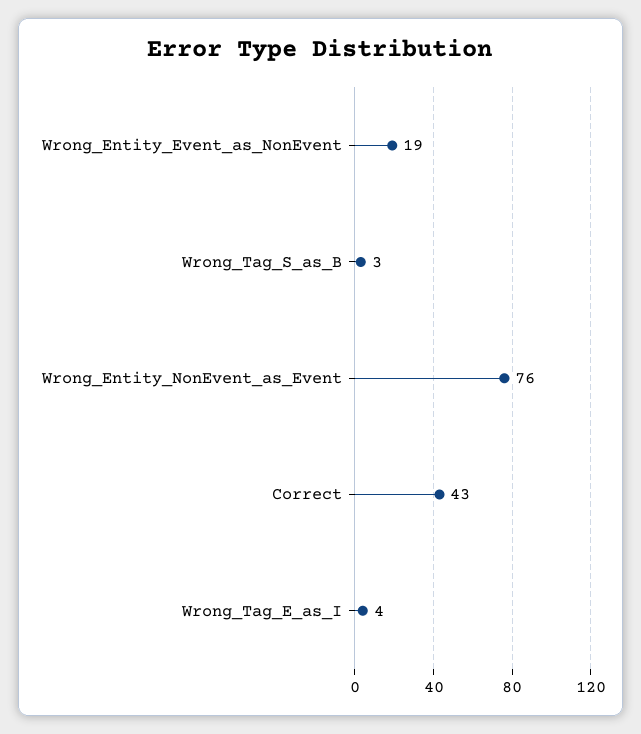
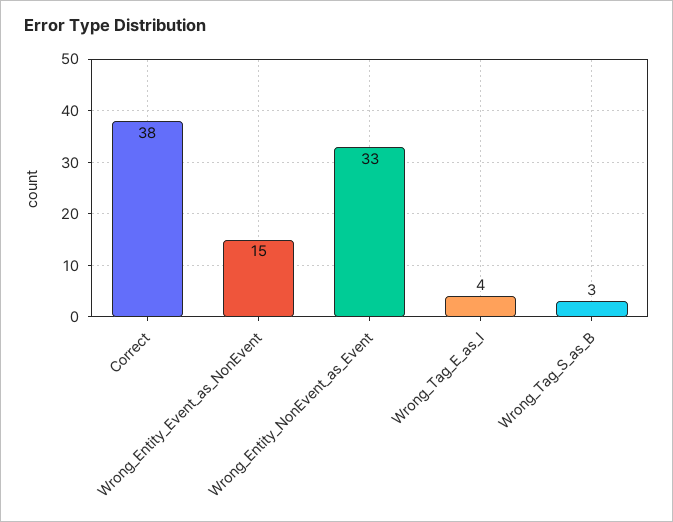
  {
-   "Wrong_Entity_Event_as_NonEvent": 19,
+   "Wrong_Entity_Event_as_NonEvent": 15,
    "Wrong_Tag_S_as_B": 3,
-   "Wrong_Entity_NonEvent_as_Event": 76,
+   "Wrong_Entity_NonEvent_as_Event": 33,
-   "Correct": 43,
+   "Correct": 38,
    "Wrong_Tag_E_as_I": 4
  }

